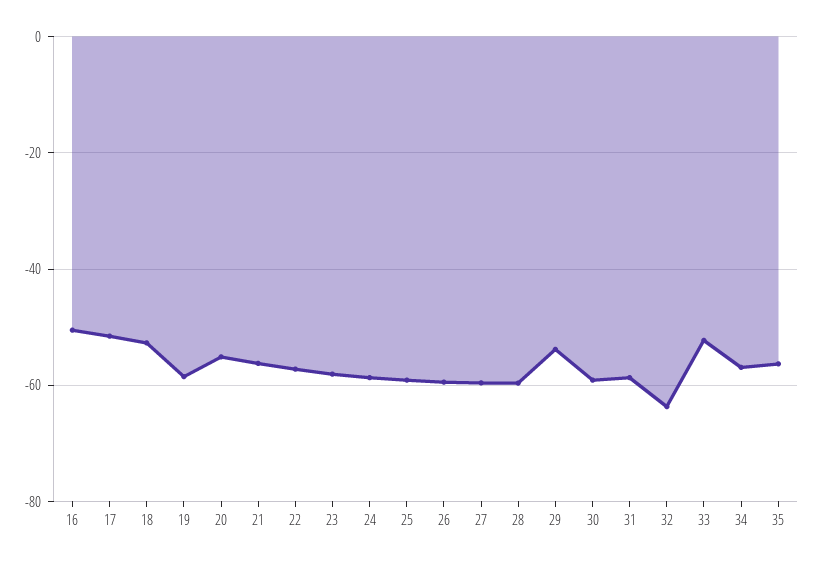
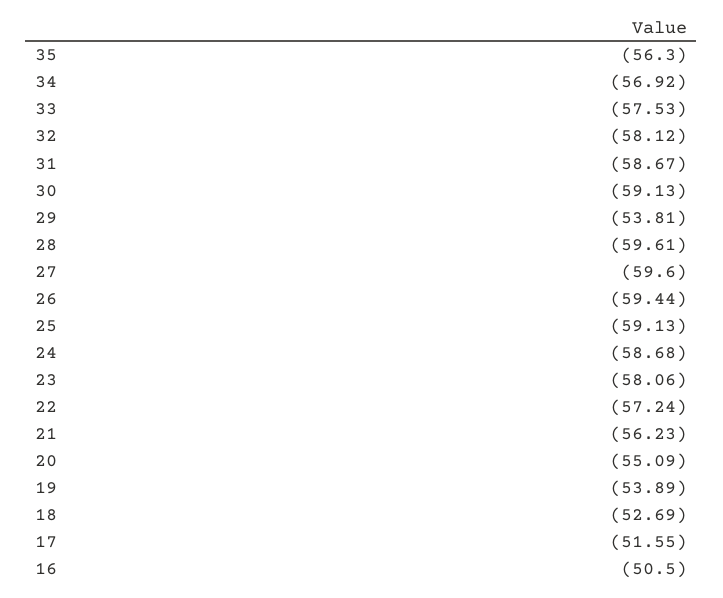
  {
    "16": -50.5,
    "17": -51.55,
    "18": -52.69,
-   "19": -58,
+   "19": -53.89,
    "20": -55.09,
    "21": -56.23,
    "22": -57.24,
    "23": -58.06,
    "24": -58.68,
    "25": -59.13,
    "26": -59.44,
    "27": -59.6,
    "28": -59.61,
    "29": -53.81,
    "30": -59.13,
    "31": -58.67,
-   "32": -64,
+   "32": -58.12,
-   "33": -52,
+   "33": -57.53,
    "34": -56.92,
    "35": -56.3
  }

